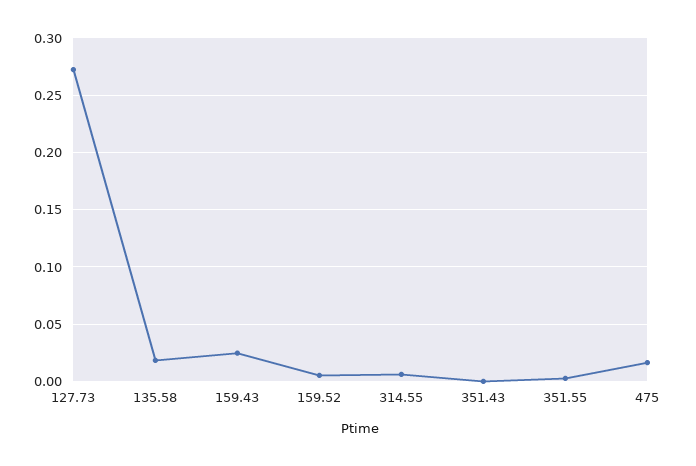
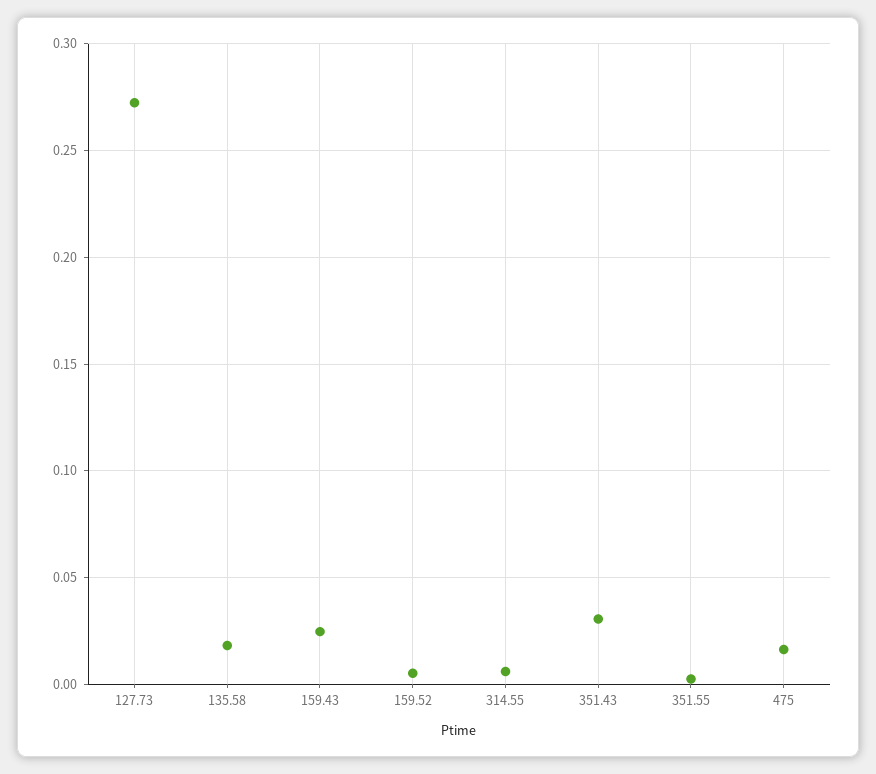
  {
    "127.73": 0.27,
    "135.58": 0.02,
    "159.43": 0.025,
    "159.52": 0.005,
    "314.55": 0.005,
-   "351.43": 0,
+   "351.43": 0.03,
    "351.55": 0.005,
    "475": 0.015
  }

